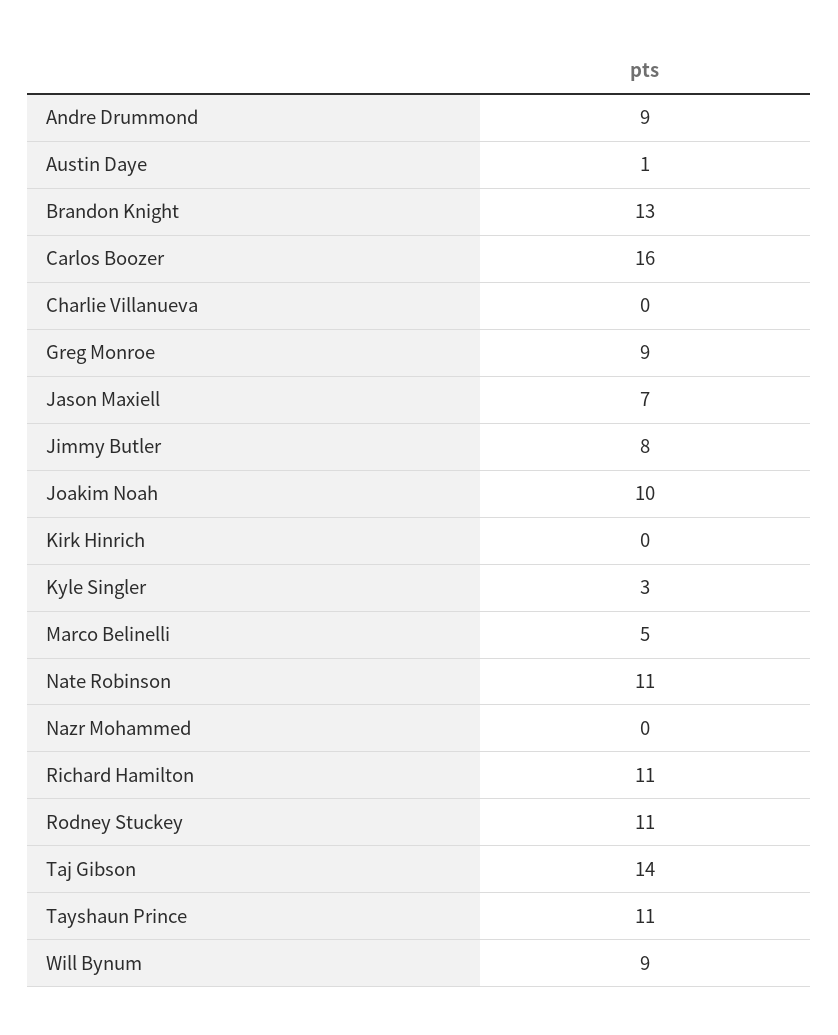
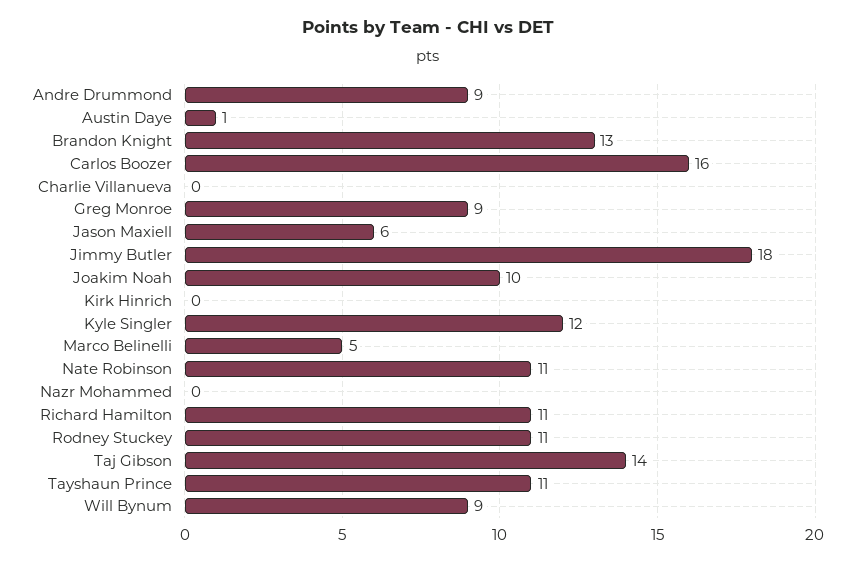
  {
    "Andre Drummond": 9,
    "Austin Daye": 1,
    "Brandon Knight": 13,
    "Carlos Boozer": 16,
    "Charlie Villanueva": 0,
    "Greg Monroe": 9,
-   "Jason Maxiell": 7,
+   "Jason Maxiell": 6,
-   "Jimmy Butler": 8,
+   "Jimmy Butler": 18,
    "Joakim Noah": 10,
    "Kirk Hinrich": 0,
-   "Kyle Singler": 3,
+   "Kyle Singler": 12,
    "Marco Belinelli": 5,
    "Nate Robinson": 11,
    "Nazr Mohammed": 0,
    "Richard Hamilton": 11,
    "Rodney Stuckey": 11,
    "Taj Gibson": 14,
    "Tayshaun Prince": 11,
    "Will Bynum": 9
  }

